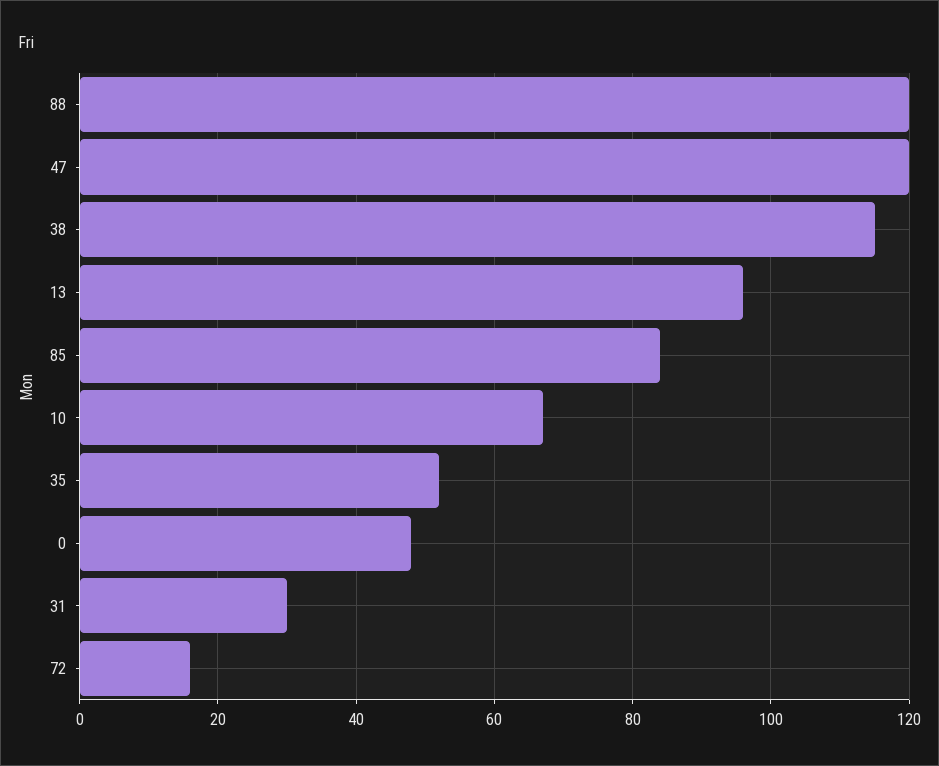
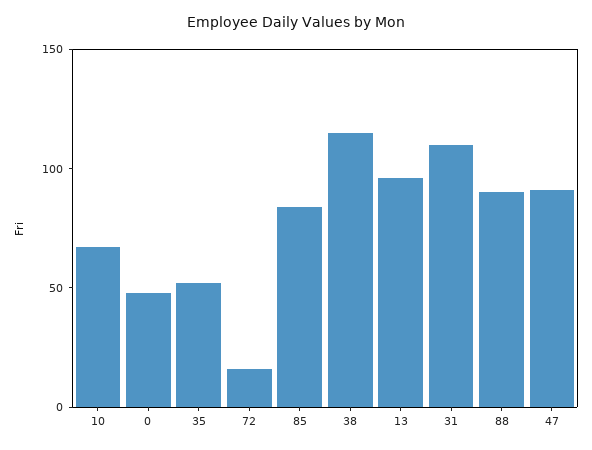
  {
-   "88": 120,
+   "88": 90,
-   "47": 120,
+   "47": 90,
    "38": 115,
    "13": 95,
    "85": 85,
    "10": 65,
    "35": 50,
    "0": 50,
-   "31": 30,
+   "31": 110,
    "72": 15
  }

